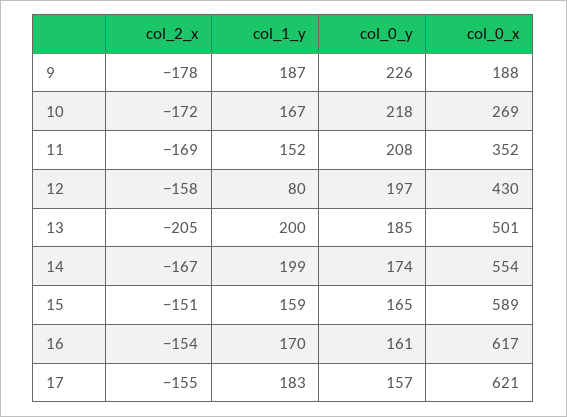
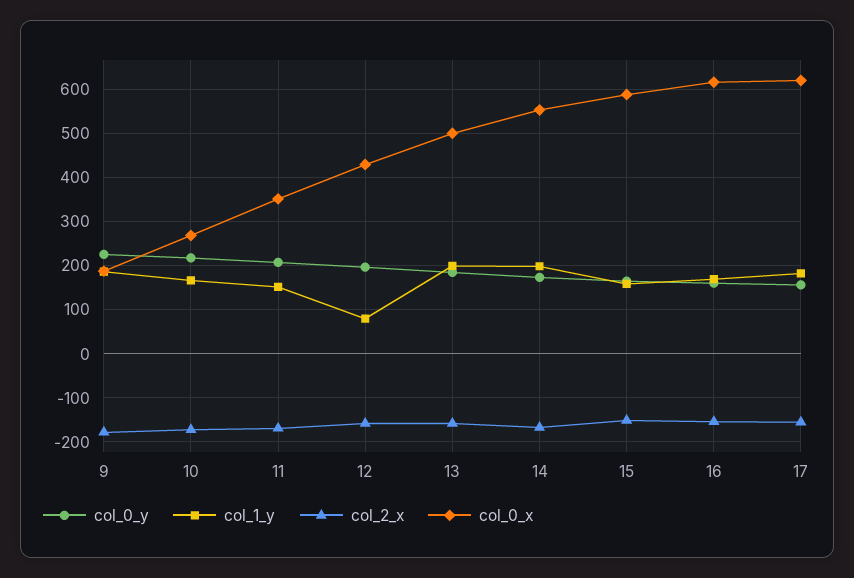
  {
    "col_2_x": {
      "9": -178,
      "10": -172,
      "11": -169,
      "12": -158,
-     "13": -205,
+     "13": -160,
      "14": -167,
      "15": -151,
      "16": -154,
      "17": -155
    },
    "col_1_y": {
      "9": 187,
      "10": 167,
      "11": 152,
      "12": 80,
      "13": 200,
      "14": 199,
      "15": 159,
      "16": 170,
      "17": 183
    },
    "col_0_y": {
      "9": 226,
      "10": 218,
      "11": 208,
      "12": 197,
      "13": 185,
      "14": 174,
      "15": 165,
      "16": 161,
      "17": 157
    },
    "col_0_x": {
      "9": 188,
      "10": 269,
      "11": 352,
      "12": 430,
      "13": 501,
      "14": 554,
      "15": 589,
      "16": 617,
      "17": 621
    }
  }

